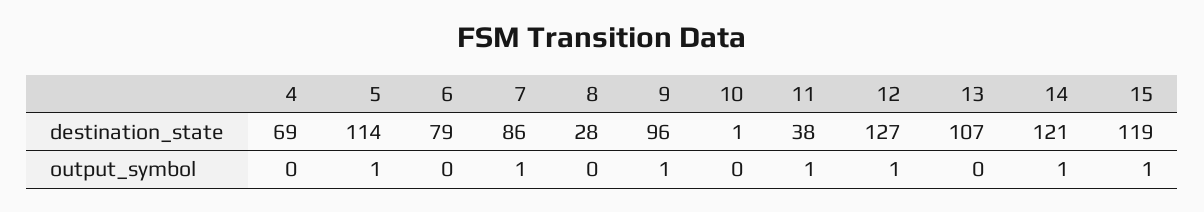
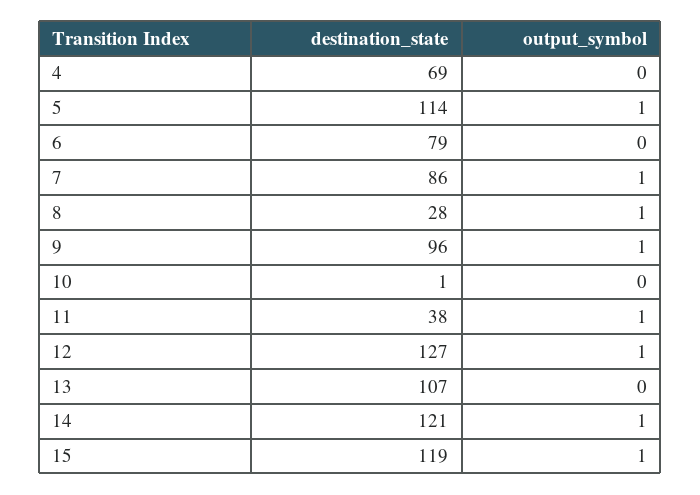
  {
    "4": {
      "destination_state": 69,
      "output_symbol": 0
    },
    "5": {
      "destination_state": 114,
      "output_symbol": 1
    },
    "6": {
      "destination_state": 79,
      "output_symbol": 0
    },
    "7": {
      "destination_state": 86,
      "output_symbol": 1
    },
    "8": {
      "destination_state": 28,
-     "output_symbol": 0
+     "output_symbol": 1
    },
    "9": {
      "destination_state": 96,
      "output_symbol": 1
    },
    "10": {
      "destination_state": 1,
      "output_symbol": 0
    },
    "11": {
      "destination_state": 38,
      "output_symbol": 1
    },
    "12": {
      "destination_state": 127,
      "output_symbol": 1
    },
    "13": {
      "destination_state": 107,
      "output_symbol": 0
    },
    "14": {
      "destination_state": 121,
      "output_symbol": 1
    },
    "15": {
      "destination_state": 119,
      "output_symbol": 1
    }
  }

